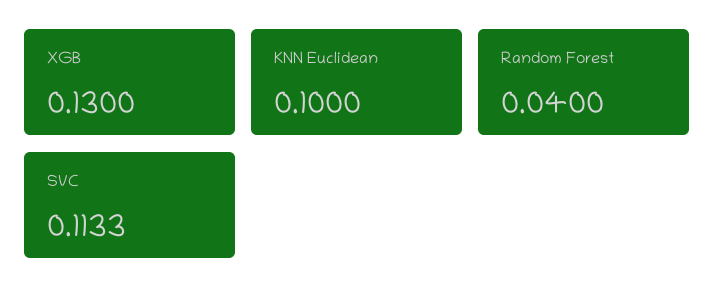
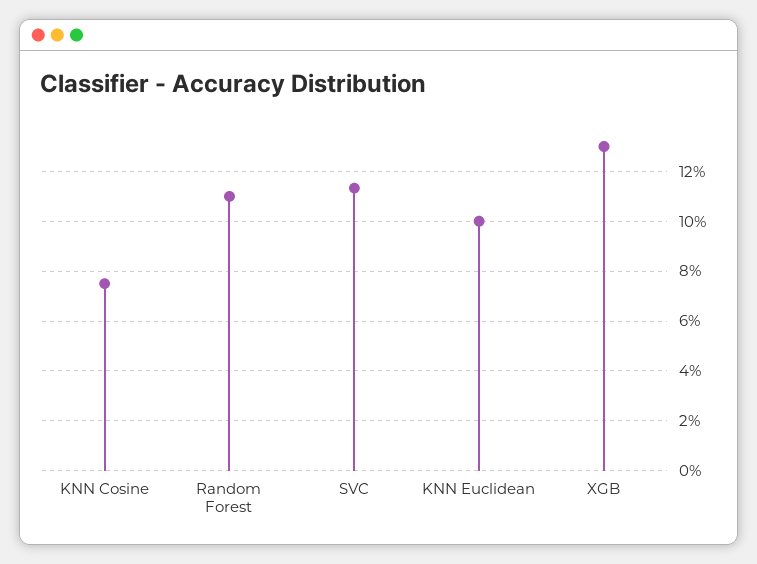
  {
    "XGB": 0.13,
    "KNN Euclidean": 0.1,
-   "Random Forest": 0.04,
+   "Random Forest": 0.11,
-   "SVC": 0.1133
+   "SVC": 0.1133,
+   "KNN Cosine": 0.075
  }

